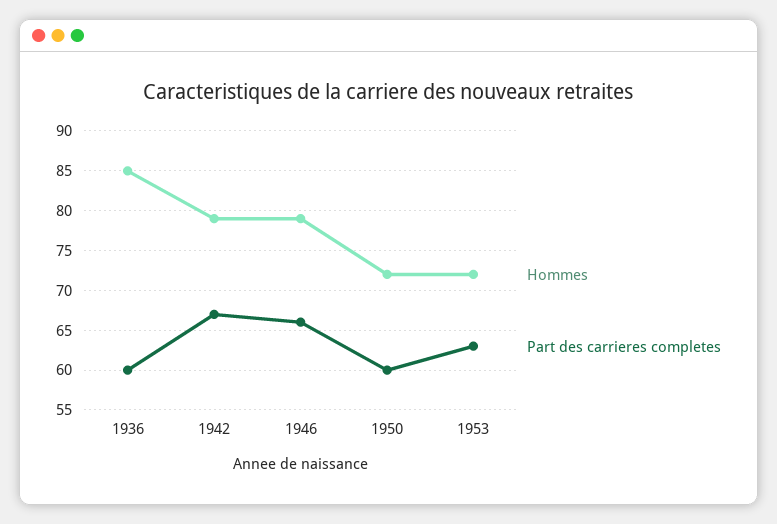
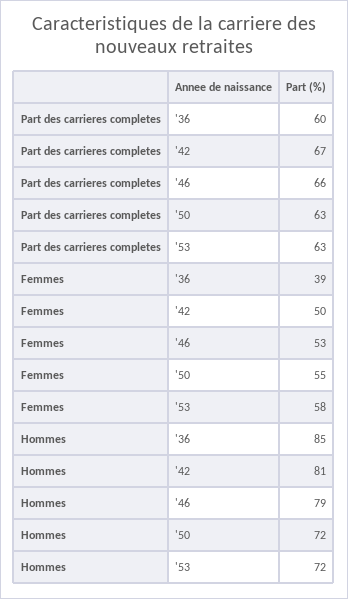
  {
    "Hommes": {
      "1936": 85,
-     "1942": 79,
+     "1942": 81,
      "1946": 79,
      "1950": 72,
      "1953": 72
    },
    "Part des carrieres completes": {
      "1936": 60,
      "1942": 67,
      "1946": 66,
-     "1950": 60,
+     "1950": 63,
      "1953": 63
-   }
+   },
+   "Femmes": {
+     "1936": 39,
+     "1942": 50,
+     "1946": 53,
+     "1950": 55,
+     "1953": 58
+   }
  }

